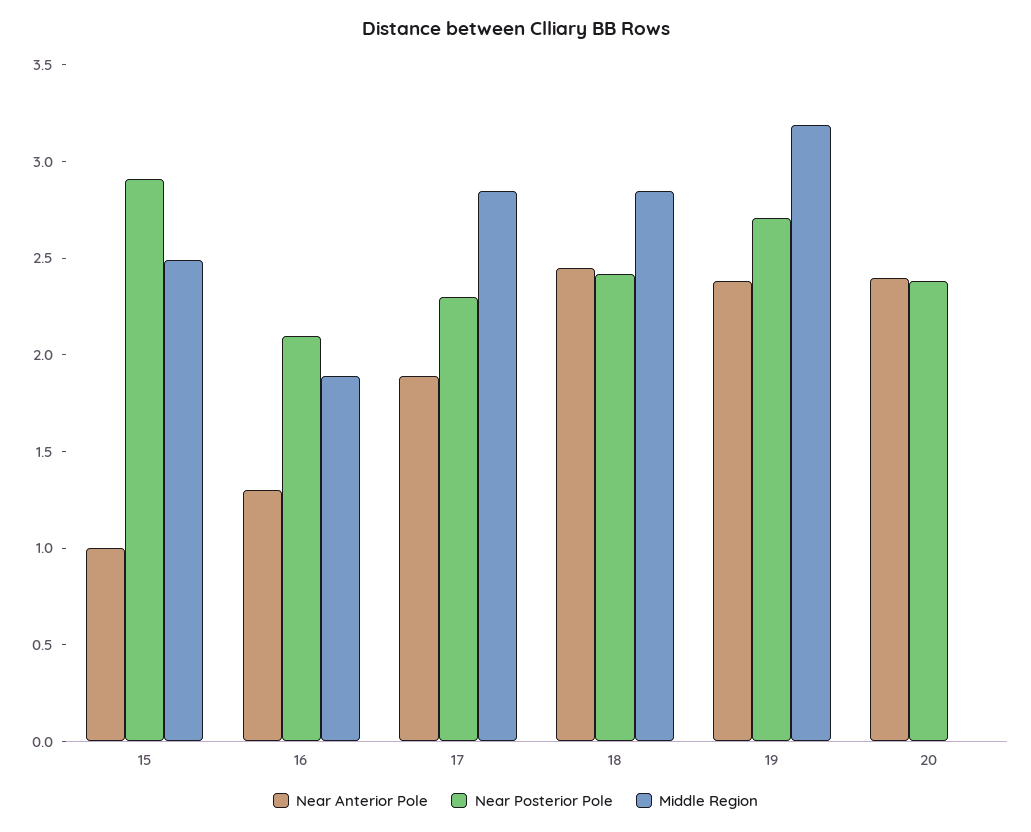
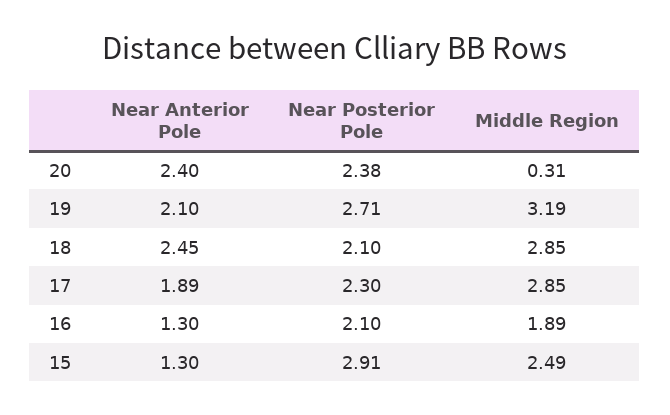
  {
    "Near Anterior Pole": {
-     "15": 1,
+     "15": 1.3,
      "16": 1.3,
      "17": 1.89,
      "18": 2.45,
-     "19": 2.4,
+     "19": 2.1,
      "20": 2.4
    },
    "Near Posterior Pole": {
      "15": 2.91,
      "16": 2.1,
      "17": 2.3,
-     "18": 2.4,
+     "18": 2.1,
      "19": 2.71,
      "20": 2.38
    },
    "Middle Region": {
      "15": 2.49,
      "16": 1.89,
      "17": 2.85,
      "18": 2.85,
      "19": 3.19,
-     "20": 0
+     "20": 0.31
    }
  }

